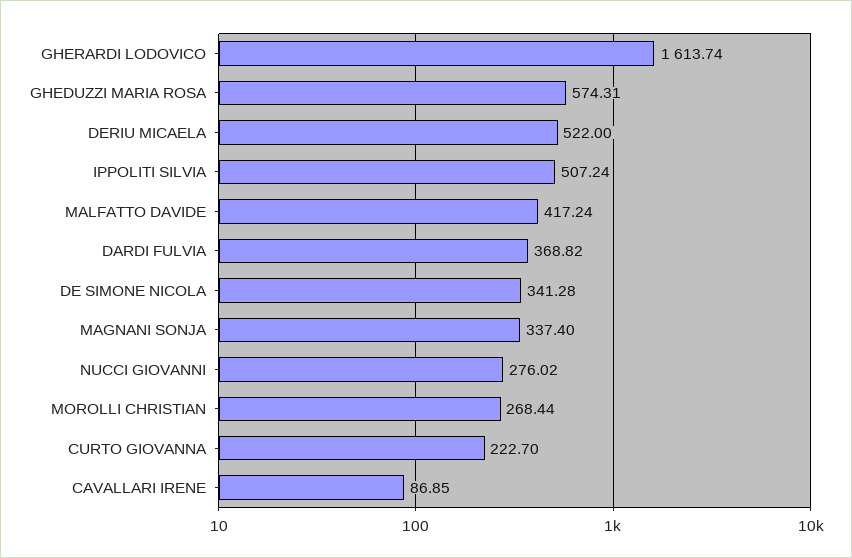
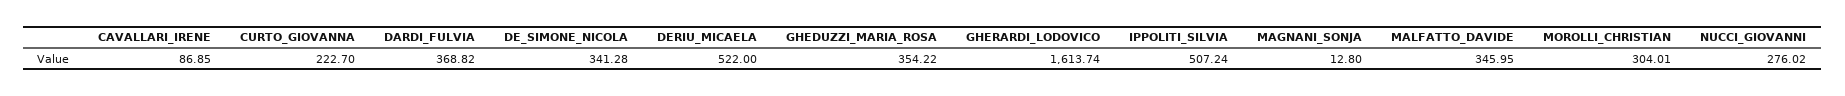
  {
    "GHERARDI LODOVICO": 1613.74,
-   "GHEDUZZI MARIA ROSA": 574.31,
+   "GHEDUZZI MARIA ROSA": 354.22,
    "DERIU MICAELA": 522,
    "IPPOLITI SILVIA": 507.24,
-   "MALFATTO DAVIDE": 417.24,
+   "MALFATTO DAVIDE": 345.95,
    "DARDI FULVIA": 368.82,
    "DE SIMONE NICOLA": 341.28,
-   "MAGNANI SONJA": 337.4,
+   "MAGNANI SONJA": 12.8,
    "NUCCI GIOVANNI": 276.02,
-   "MOROLLI CHRISTIAN": 268.44,
+   "MOROLLI CHRISTIAN": 304.01,
    "CURTO GIOVANNA": 222.7,
    "CAVALLARI IRENE": 86.85
  }

